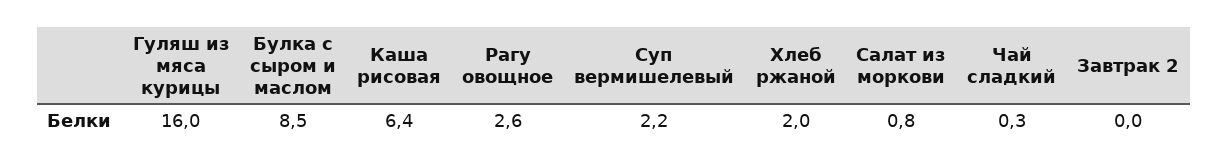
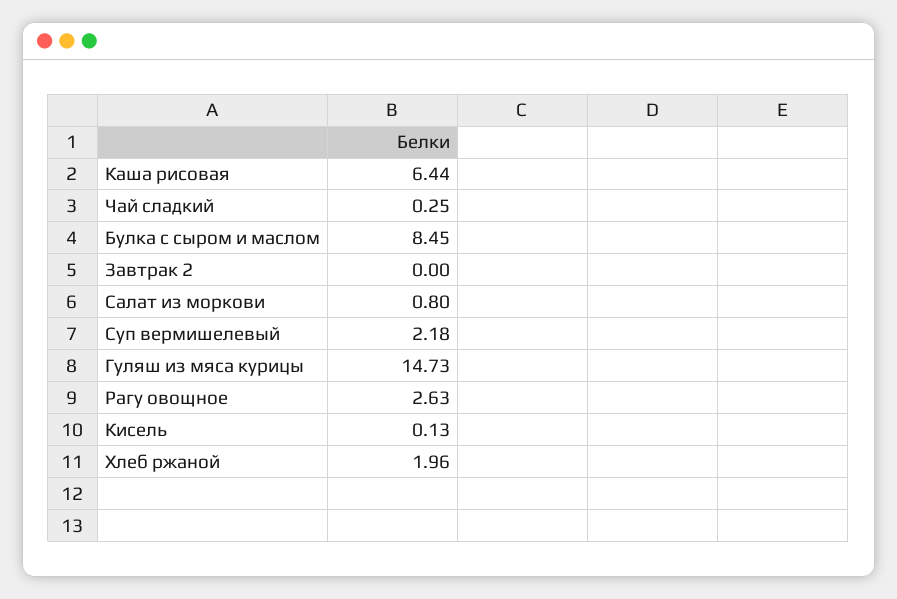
  {
-   "Гуляш из мяса курицы": 16,
+   "Гуляш из мяса курицы": 14.73,
    "Булка с сыром и маслом": 8.45,
    "Каша рисовая": 6.44,
    "Рагу овощное": 2.63,
    "Суп вермишелевый": 2.18,
    "Хлеб ржаной": 1.96,
    "Салат из моркови": 0.8,
    "Чай сладкий": 0.25,
-   "Завтрак 2": 0
+   "Завтрак 2": 0,
+   "Кисель": 0.13
  }

